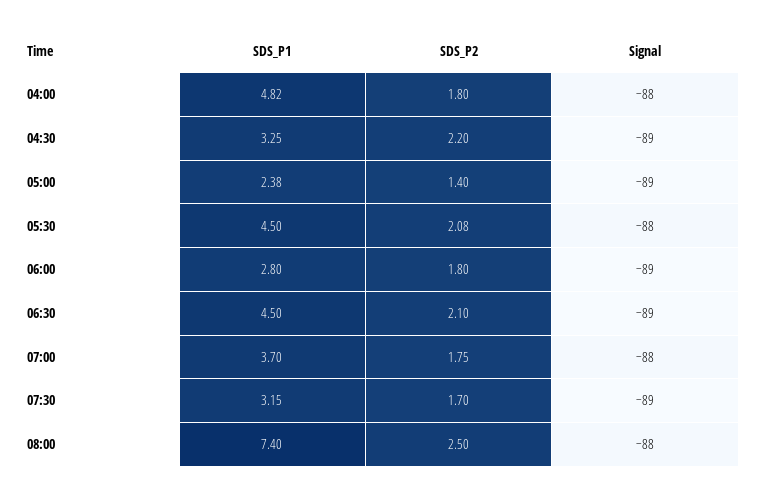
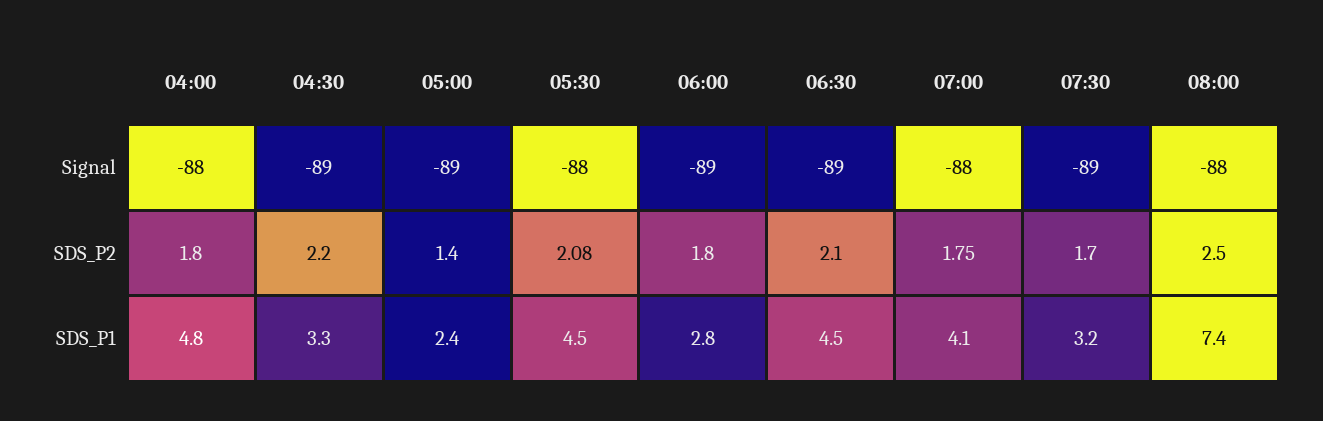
  {
    "SDS_P1": {
      "04:00": 4.82,
      "04:30": 3.25,
      "05:00": 2.38,
      "05:30": 4.5,
      "06:00": 2.8,
      "06:30": 4.5,
-     "07:00": 3.7,
+     "07:00": 4.1,
      "07:30": 3.15,
      "08:00": 7.4
    },
    "SDS_P2": {
      "04:00": 1.8,
      "04:30": 2.2,
      "05:00": 1.4,
      "05:30": 2.08,
      "06:00": 1.8,
      "06:30": 2.1,
      "07:00": 1.75,
      "07:30": 1.7,
      "08:00": 2.5
    },
    "Signal": {
      "04:00": -88,
      "04:30": -89,
      "05:00": -89,
      "05:30": -88,
      "06:00": -89,
      "06:30": -89,
      "07:00": -88,
      "07:30": -89,
      "08:00": -88
    }
  }

